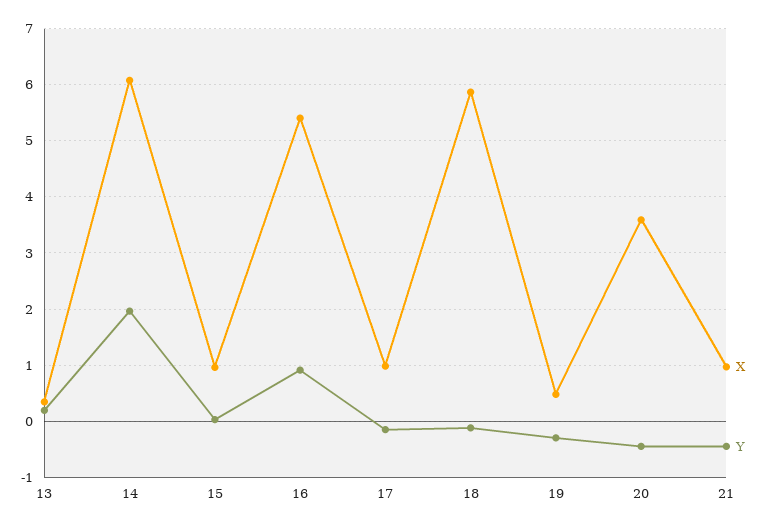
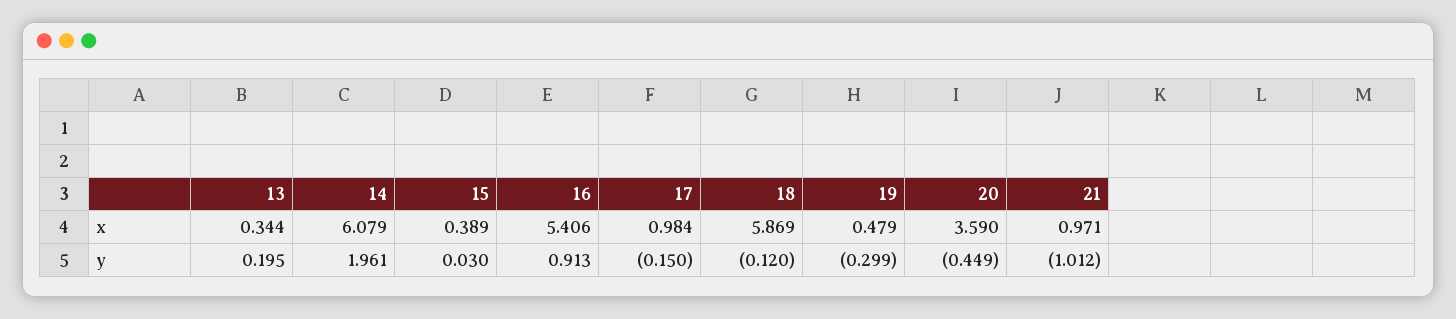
  {
    "X": {
      "13": 0.344,
      "14": 6.079,
-     "15": 1,
+     "15": 0.389,
      "16": 5.406,
      "17": 0.984,
      "18": 5.869,
      "19": 0.479,
      "20": 3.59,
      "21": 0.971
    },
    "Y": {
      "13": 0.195,
      "14": 1.961,
      "15": 0.03,
      "16": 0.913,
      "17": -0.15,
      "18": -0.12,
      "19": -0.299,
      "20": -0.449,
-     "21": -0.4
+     "21": -1.012
    }
  }

